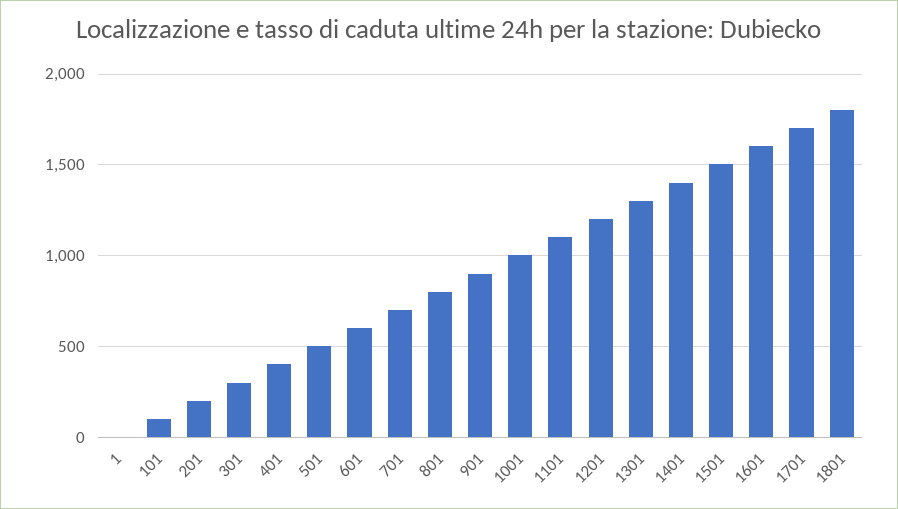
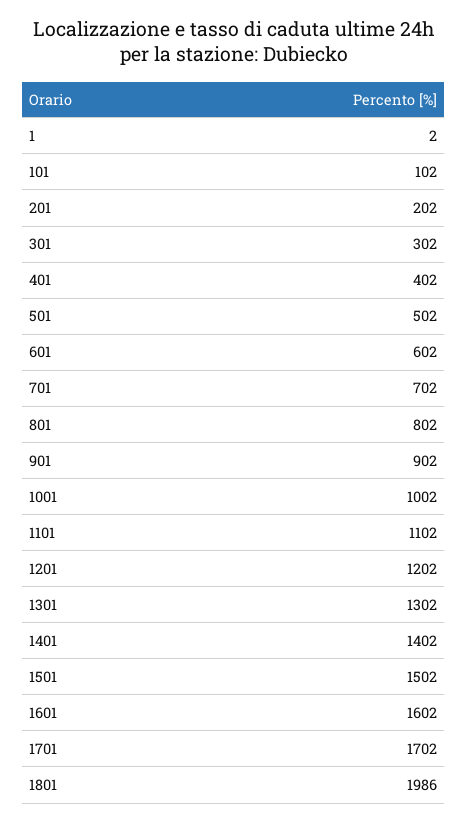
  {
    "1": 2,
    "101": 102,
    "201": 202,
    "301": 302,
    "401": 402,
    "501": 502,
    "601": 602,
    "701": 702,
    "801": 802,
    "901": 902,
    "1001": 1002,
    "1101": 1102,
    "1201": 1202,
    "1301": 1302,
    "1401": 1402,
    "1501": 1502,
    "1601": 1602,
    "1701": 1702,
-   "1801": 1800
+   "1801": 1986
  }

